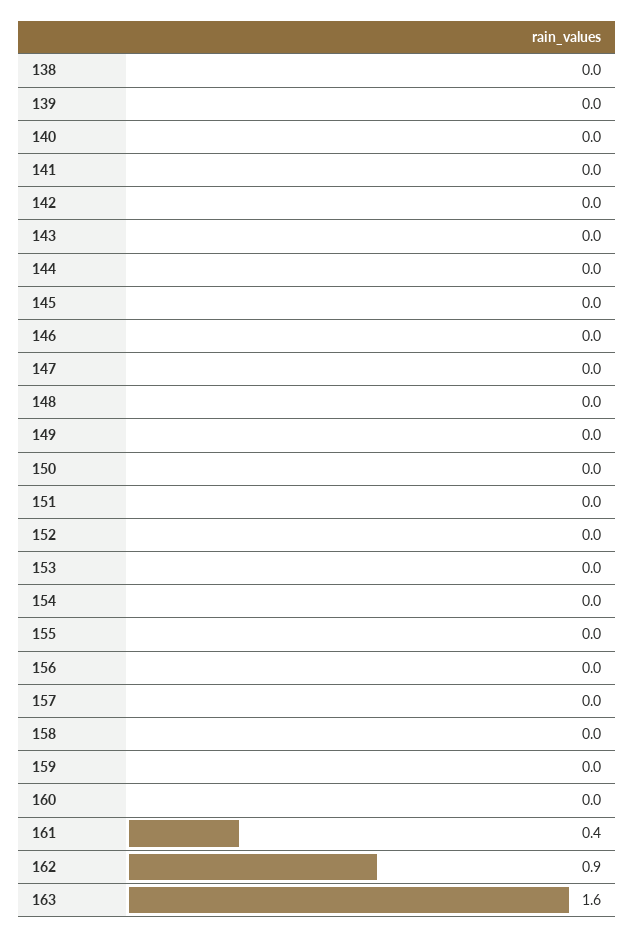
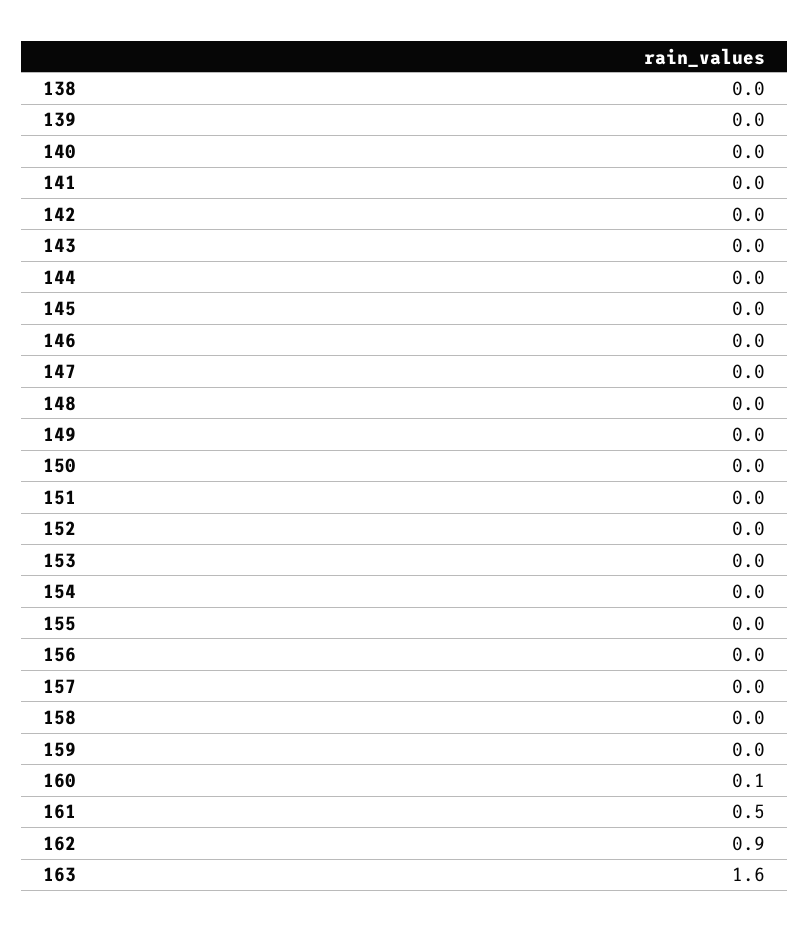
  {
    "138": 0,
    "139": 0,
    "140": 0,
    "141": 0,
    "142": 0,
    "143": 0,
    "144": 0,
    "145": 0,
    "146": 0,
    "147": 0,
    "148": 0,
    "149": 0,
    "150": 0,
    "151": 0,
    "152": 0,
    "153": 0,
    "154": 0,
    "155": 0,
    "156": 0,
    "157": 0,
    "158": 0,
    "159": 0,
-   "160": 0,
+   "160": 0.1,
-   "161": 0.4,
+   "161": 0.5,
    "162": 0.9,
    "163": 1.6
  }

